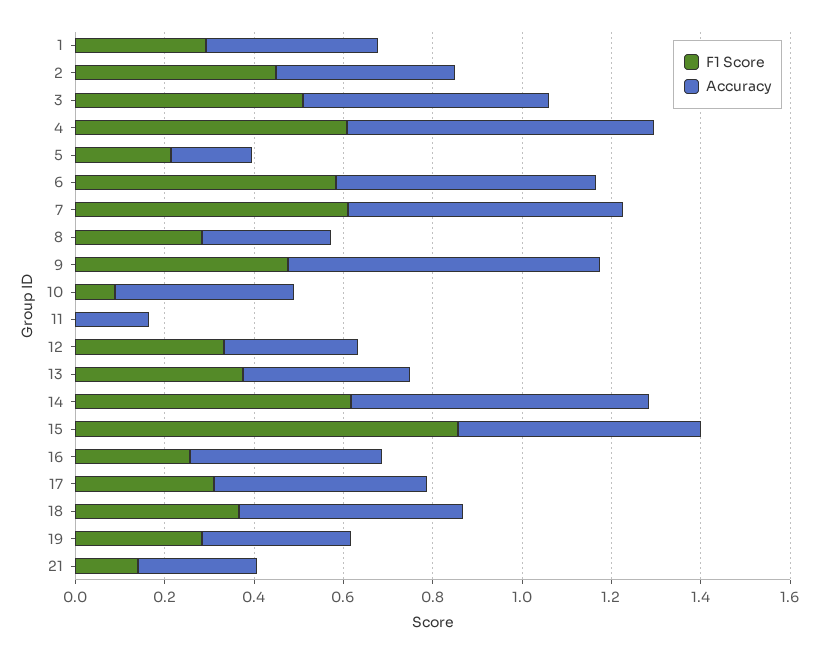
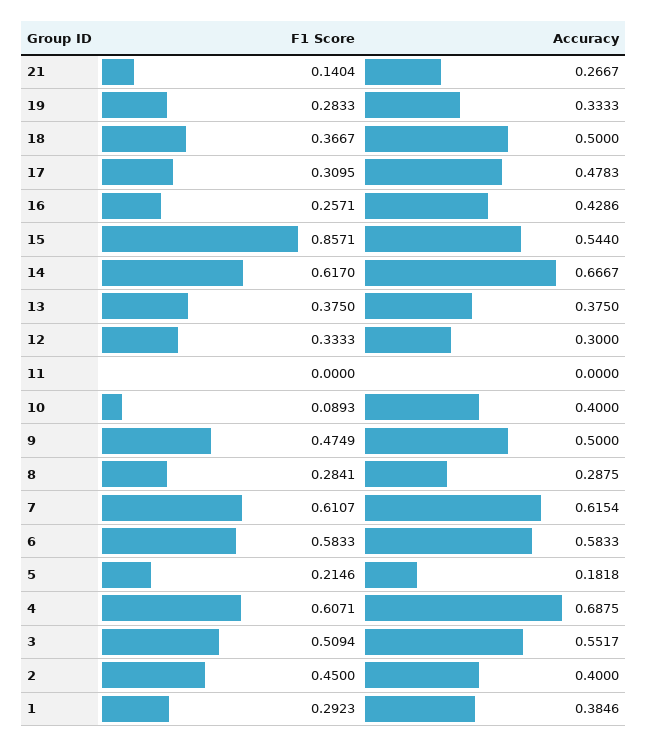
  {
    "F1 Score": {
      "1": 0.2923,
      "2": 0.45,
      "3": 0.5094,
      "4": 0.6071,
      "5": 0.2146,
      "6": 0.5833,
      "7": 0.6107,
      "8": 0.2841,
      "9": 0.4749,
      "10": 0.0893,
      "11": 0,
      "12": 0.3333,
      "13": 0.375,
      "14": 0.617,
      "15": 0.8571,
      "16": 0.2571,
      "17": 0.3095,
      "18": 0.3667,
      "19": 0.2833,
      "21": 0.1404
    },
    "Accuracy": {
      "1": 0.3846,
      "2": 0.4,
      "3": 0.5517,
      "4": 0.6875,
      "5": 0.1818,
      "6": 0.5833,
      "7": 0.6154,
      "8": 0.2875,
-     "9": 0.7,
+     "9": 0.5,
      "10": 0.4,
-     "11": 0.15,
+     "11": 0,
      "12": 0.3,
      "13": 0.375,
      "14": 0.6667,
      "15": 0.544,
      "16": 0.4286,
      "17": 0.4783,
      "18": 0.5,
      "19": 0.3333,
      "21": 0.2667
    }
  }

